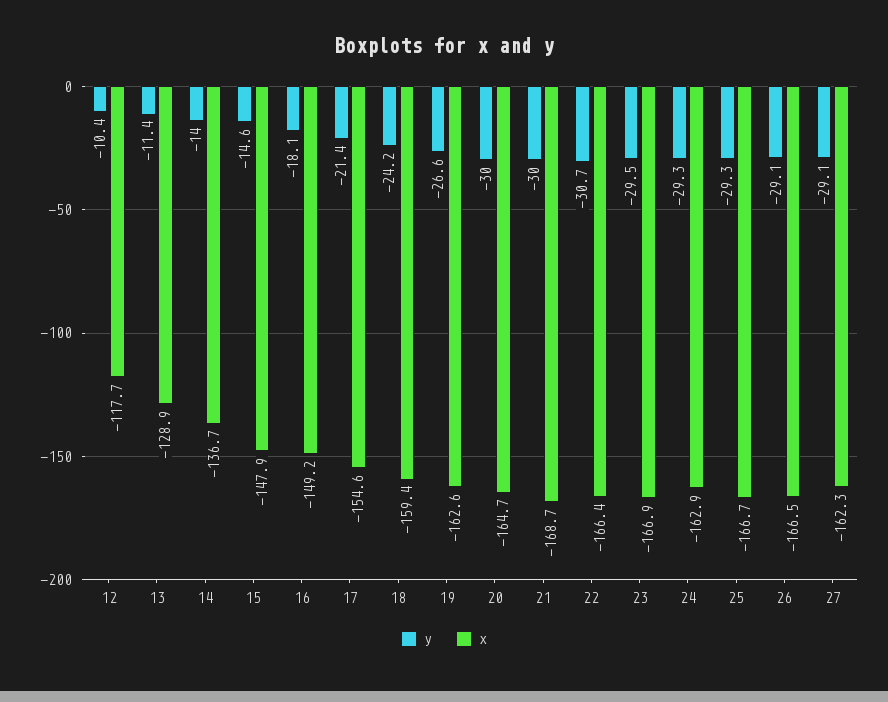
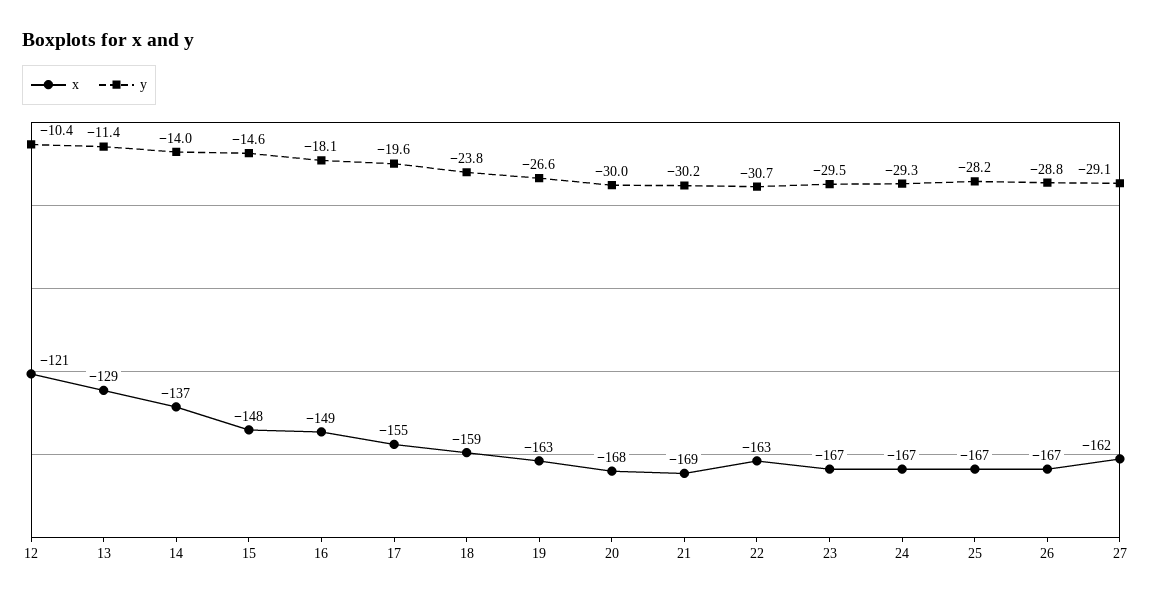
  {
    "y": {
      "12": -10.4,
      "13": -11.4,
      "14": -14,
      "15": -14.6,
      "16": -18.1,
-     "17": -21.4,
+     "17": -19.6,
-     "18": -24.2,
+     "18": -23.8,
      "19": -26.6,
      "20": -30,
-     "21": -30,
+     "21": -30.2,
      "22": -30.7,
      "23": -29.5,
      "24": -29.3,
-     "25": -29.3,
+     "25": -28.2,
-     "26": -29.1,
+     "26": -28.8,
      "27": -29.1
    },
    "x": {
-     "12": -117.7,
+     "12": -121,
      "13": -128.9,
      "14": -136.7,
      "15": -147.9,
      "16": -149.2,
      "17": -154.6,
      "18": -159.4,
      "19": -162.6,
-     "20": -164.7,
+     "20": -168,
      "21": -168.7,
-     "22": -166.4,
+     "22": -163,
      "23": -166.9,
-     "24": -162.9,
+     "24": -167,
      "25": -166.7,
      "26": -166.5,
      "27": -162.3
    }
  }

